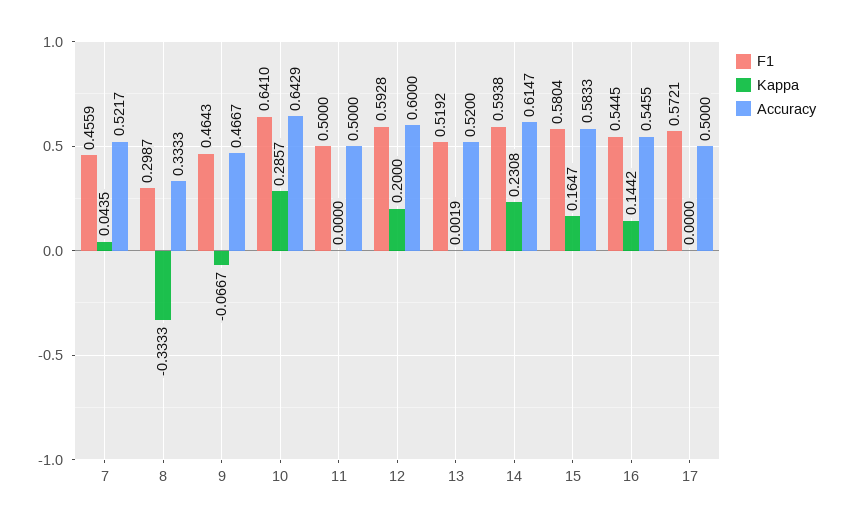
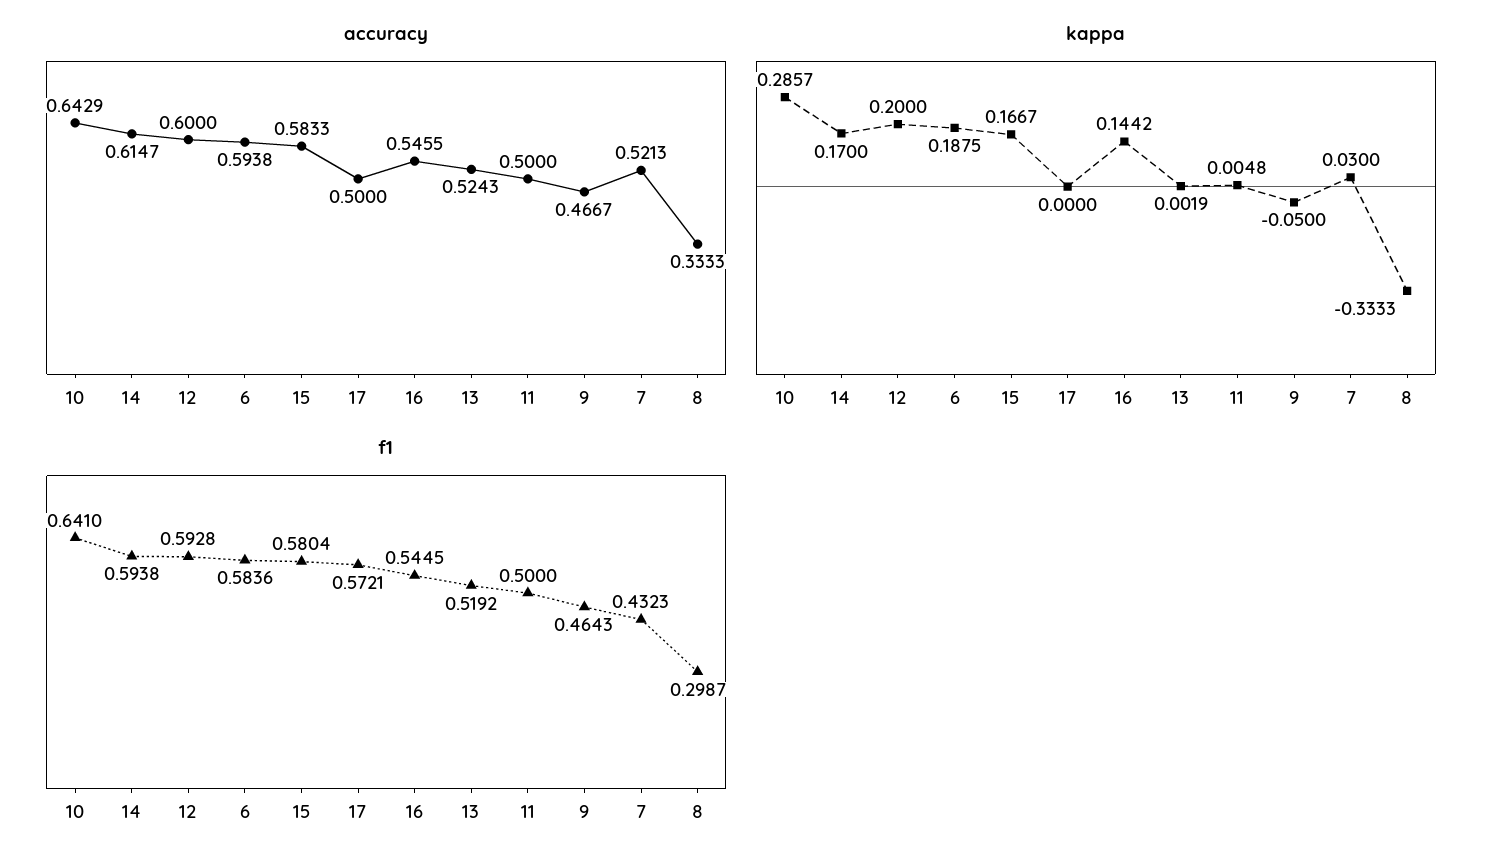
  {
    "F1": {
-     "7": 0.4559,
+     "7": 0.4323,
      "8": 0.2987,
      "9": 0.4643,
      "10": 0.641,
      "11": 0.5,
      "12": 0.5928,
      "13": 0.5192,
      "14": 0.5938,
      "15": 0.5804,
      "16": 0.5445,
-     "17": 0.5721
+     "17": 0.5721,
+     "6": 0.5836
    },
    "Kappa": {
-     "7": 0.0435,
+     "7": 0.03,
      "8": -0.3333,
-     "9": -0.0667,
+     "9": -0.05,
      "10": 0.2857,
-     "11": 0,
+     "11": 0.0048,
      "12": 0.2,
      "13": 0.0019,
-     "14": 0.2308,
+     "14": 0.17,
-     "15": 0.1647,
+     "15": 0.1667,
      "16": 0.1442,
-     "17": 0
+     "17": 0,
+     "6": 0.1875
    },
    "Accuracy": {
-     "7": 0.5217,
+     "7": 0.5213,
      "8": 0.3333,
      "9": 0.4667,
      "10": 0.6429,
      "11": 0.5,
      "12": 0.6,
-     "13": 0.52,
+     "13": 0.5243,
      "14": 0.6147,
      "15": 0.5833,
      "16": 0.5455,
-     "17": 0.5
+     "17": 0.5,
+     "6": 0.5938
    }
  }

